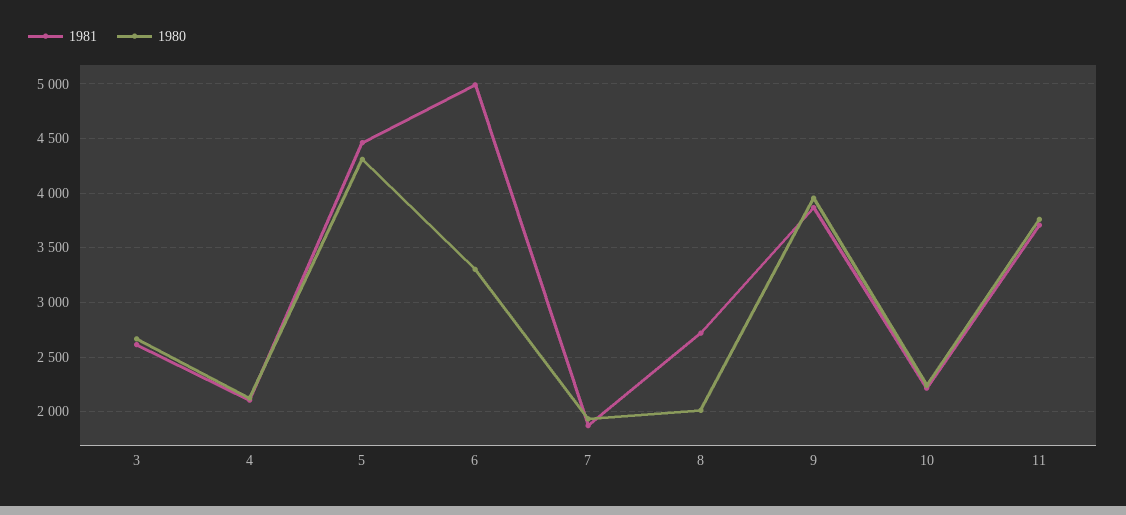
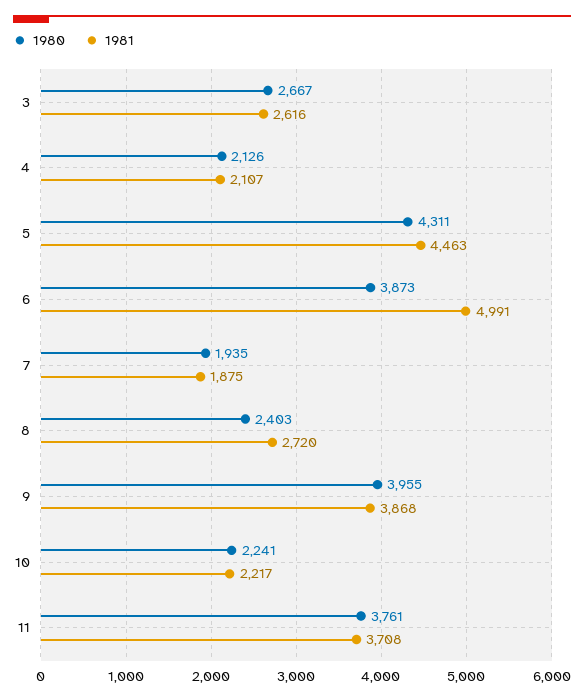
  {
    "1981": {
      "3": 2616,
      "4": 2107,
      "5": 4463,
      "6": 4991,
      "7": 1875,
      "8": 2720,
      "9": 3868,
      "10": 2217,
      "11": 3708
    },
    "1980": {
      "3": 2667,
      "4": 2126,
      "5": 4311,
-     "6": 3300,
+     "6": 3873,
      "7": 1935,
-     "8": 2000,
+     "8": 2403,
      "9": 3955,
      "10": 2241,
      "11": 3761
    }
  }

